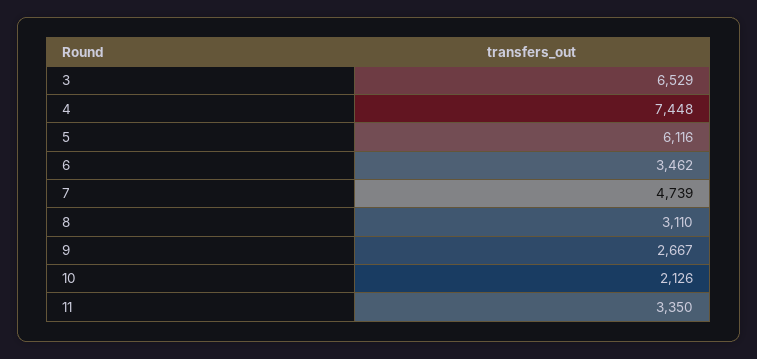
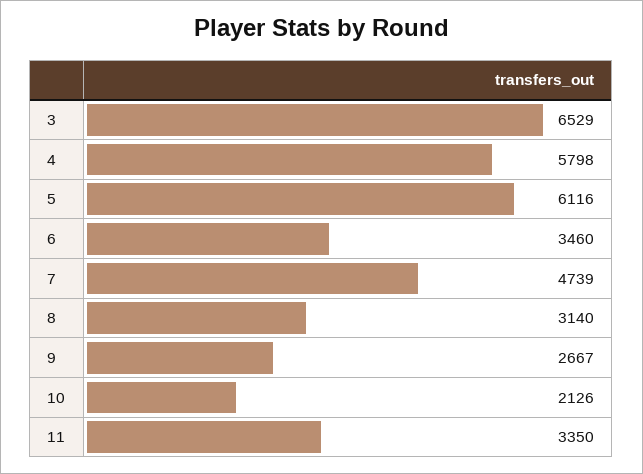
  {
    "3": 6529,
-   "4": 7448,
+   "4": 5798,
    "5": 6116,
-   "6": 3462,
+   "6": 3460,
    "7": 4739,
-   "8": 3110,
+   "8": 3140,
    "9": 2667,
    "10": 2126,
    "11": 3350
  }

